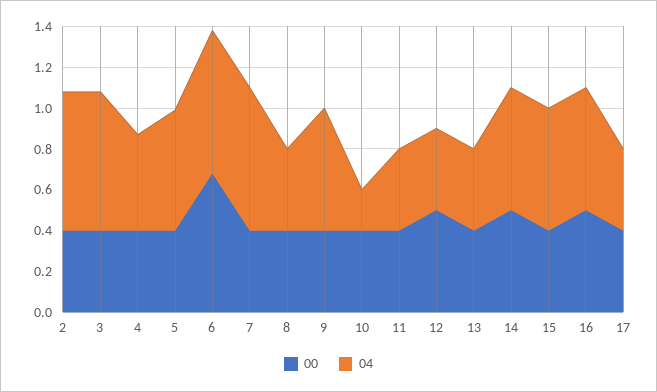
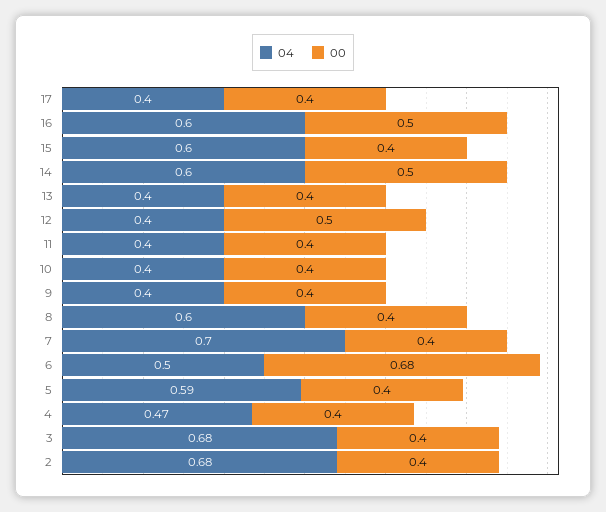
  {
    "00": {
      "2": 0.4,
      "3": 0.4,
      "4": 0.4,
      "5": 0.4,
      "6": 0.68,
      "7": 0.4,
      "8": 0.4,
      "9": 0.4,
      "10": 0.4,
      "11": 0.4,
      "12": 0.5,
      "13": 0.4,
      "14": 0.5,
      "15": 0.4,
      "16": 0.5,
      "17": 0.4
    },
    "04": {
      "2": 0.68,
      "3": 0.68,
      "4": 0.47,
      "5": 0.59,
-     "6": 0.7,
+     "6": 0.5,
      "7": 0.7,
-     "8": 0.4,
+     "8": 0.6,
-     "9": 0.6,
+     "9": 0.4,
-     "10": 0.2,
+     "10": 0.4,
      "11": 0.4,
      "12": 0.4,
      "13": 0.4,
      "14": 0.6,
      "15": 0.6,
      "16": 0.6,
      "17": 0.4
    }
  }

